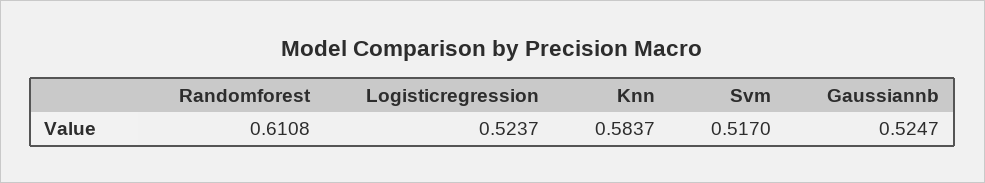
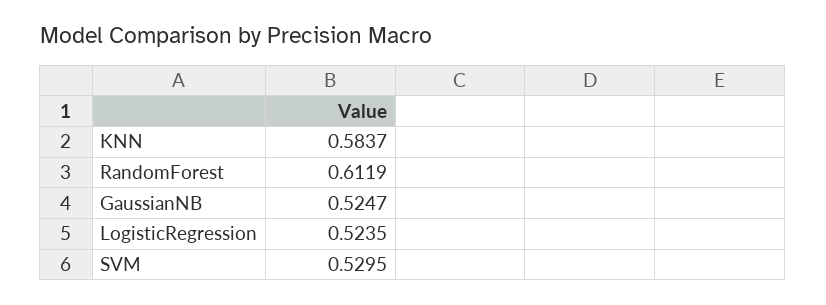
  {
-   "Randomforest": 0.6108,
+   "Randomforest": 0.6119,
-   "Logisticregression": 0.5237,
+   "Logisticregression": 0.5235,
    "Knn": 0.5837,
-   "Svm": 0.517,
+   "Svm": 0.5295,
    "Gaussiannb": 0.5247
  }

